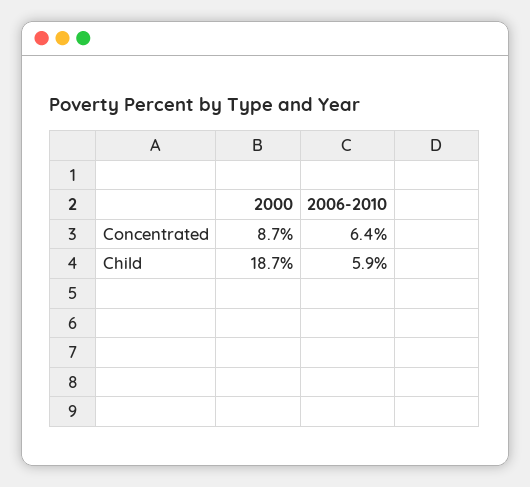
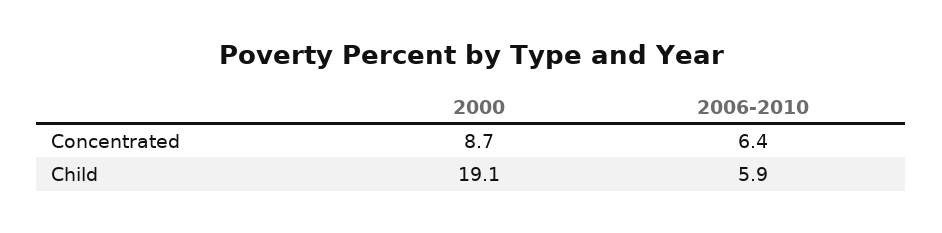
  {
    "2000": {
      "Concentrated": 8.7,
-     "Child": 18.7
+     "Child": 19.1
    },
    "2006-2010": {
      "Concentrated": 6.4,
      "Child": 5.9
    }
  }

